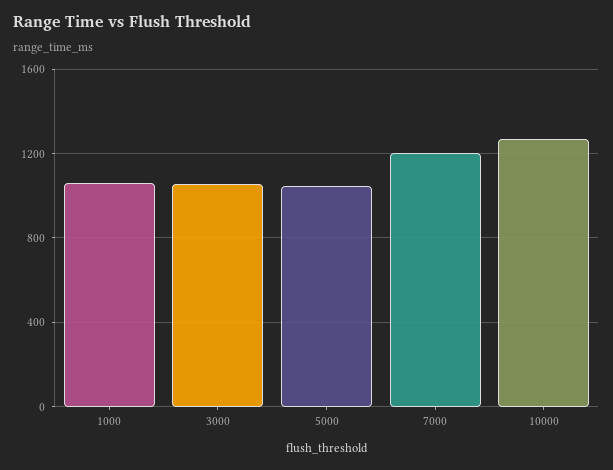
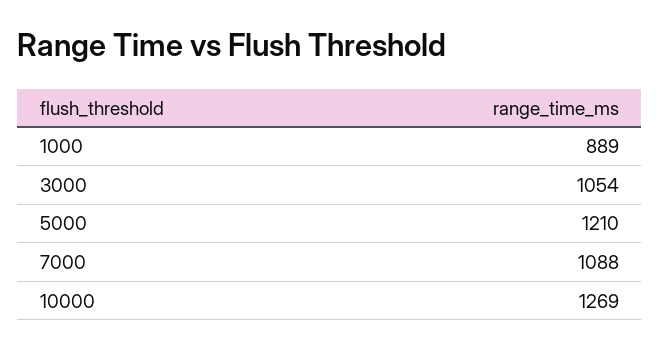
  {
-   "1000": 1050,
+   "1000": 889,
    "3000": 1054,
-   "5000": 1050,
+   "5000": 1210,
-   "7000": 1200,
+   "7000": 1088,
    "10000": 1269
  }

